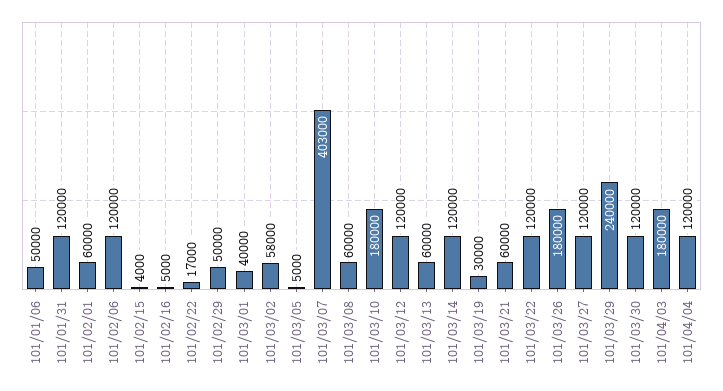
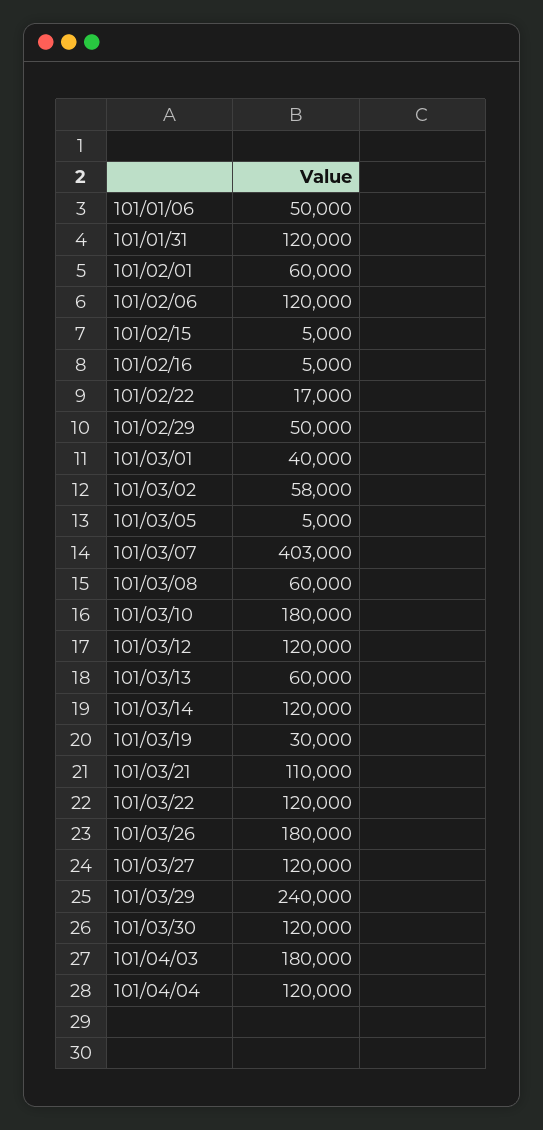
  {
    "101/01/06": 50000,
    "101/01/31": 120000,
    "101/02/01": 60000,
    "101/02/06": 120000,
-   "101/02/15": 4000,
+   "101/02/15": 5000,
    "101/02/16": 5000,
    "101/02/22": 17000,
    "101/02/29": 50000,
    "101/03/01": 40000,
    "101/03/02": 58000,
    "101/03/05": 5000,
    "101/03/07": 403000,
    "101/03/08": 60000,
    "101/03/10": 180000,
    "101/03/12": 120000,
    "101/03/13": 60000,
    "101/03/14": 120000,
    "101/03/19": 30000,
-   "101/03/21": 60000,
+   "101/03/21": 110000,
    "101/03/22": 120000,
    "101/03/26": 180000,
    "101/03/27": 120000,
    "101/03/29": 240000,
    "101/03/30": 120000,
    "101/04/03": 180000,
    "101/04/04": 120000
  }

